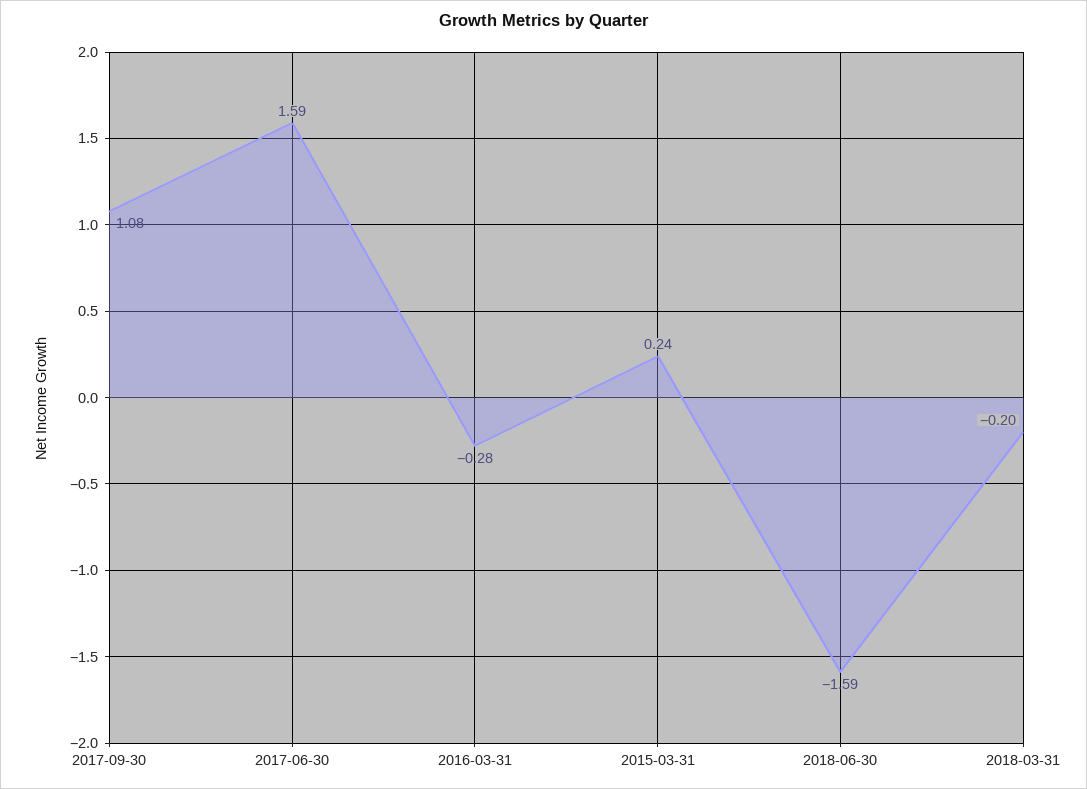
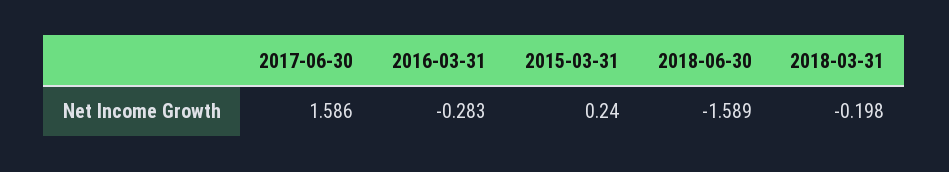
  {
-   "2017-09-30": 1.08,
    "2017-06-30": 1.586,
    "2016-03-31": -0.283,
    "2015-03-31": 0.24,
    "2018-06-30": -1.589,
    "2018-03-31": -0.198
  }

